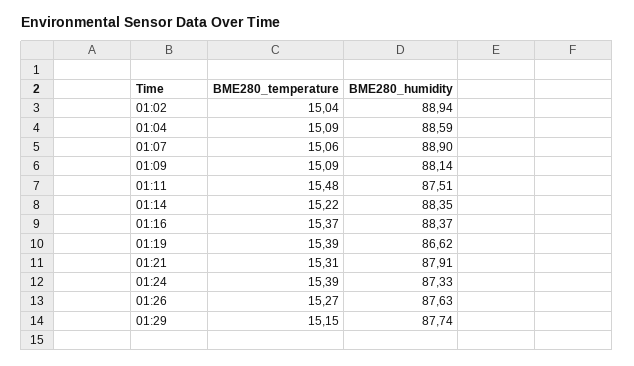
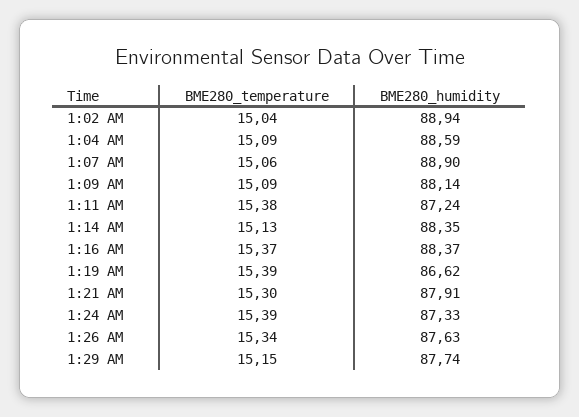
  {
    "BME280_temperature": {
      "01:02": 15.04,
      "01:04": 15.09,
      "01:07": 15.06,
      "01:09": 15.09,
-     "01:11": 15.48,
+     "01:11": 15.38,
-     "01:14": 15.22,
+     "01:14": 15.13,
      "01:16": 15.37,
      "01:19": 15.39,
-     "01:21": 15.31,
+     "01:21": 15.3,
      "01:24": 15.39,
-     "01:26": 15.27,
+     "01:26": 15.34,
      "01:29": 15.15
    },
    "BME280_humidity": {
      "01:02": 88.94,
      "01:04": 88.59,
      "01:07": 88.9,
      "01:09": 88.14,
-     "01:11": 87.51,
+     "01:11": 87.24,
      "01:14": 88.35,
      "01:16": 88.37,
      "01:19": 86.62,
      "01:21": 87.91,
      "01:24": 87.33,
      "01:26": 87.63,
      "01:29": 87.74
    }
  }

